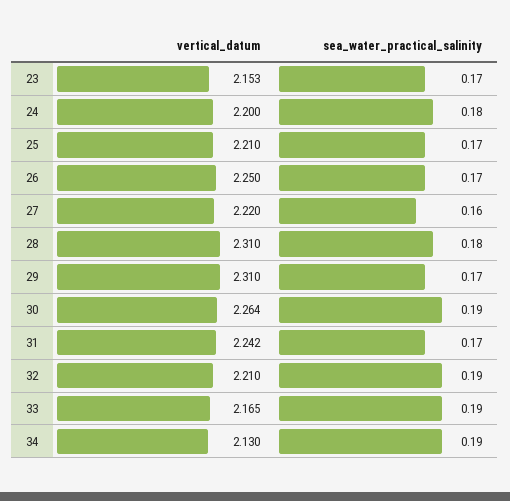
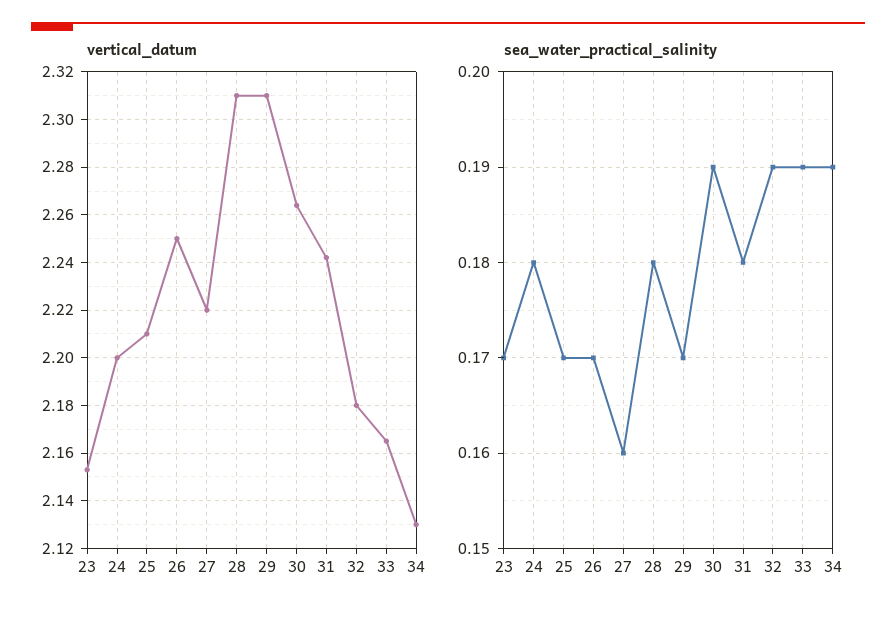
  {
    "vertical_datum": {
      "23": 2.153,
      "24": 2.2,
      "25": 2.21,
      "26": 2.25,
      "27": 2.22,
      "28": 2.31,
      "29": 2.31,
      "30": 2.264,
      "31": 2.242,
-     "32": 2.21,
+     "32": 2.18,
      "33": 2.165,
      "34": 2.13
    },
    "sea_water_practical_salinity": {
      "23": 0.17,
      "24": 0.18,
      "25": 0.17,
      "26": 0.17,
      "27": 0.16,
      "28": 0.18,
      "29": 0.17,
      "30": 0.19,
-     "31": 0.17,
+     "31": 0.18,
      "32": 0.19,
      "33": 0.19,
      "34": 0.19
    }
  }

